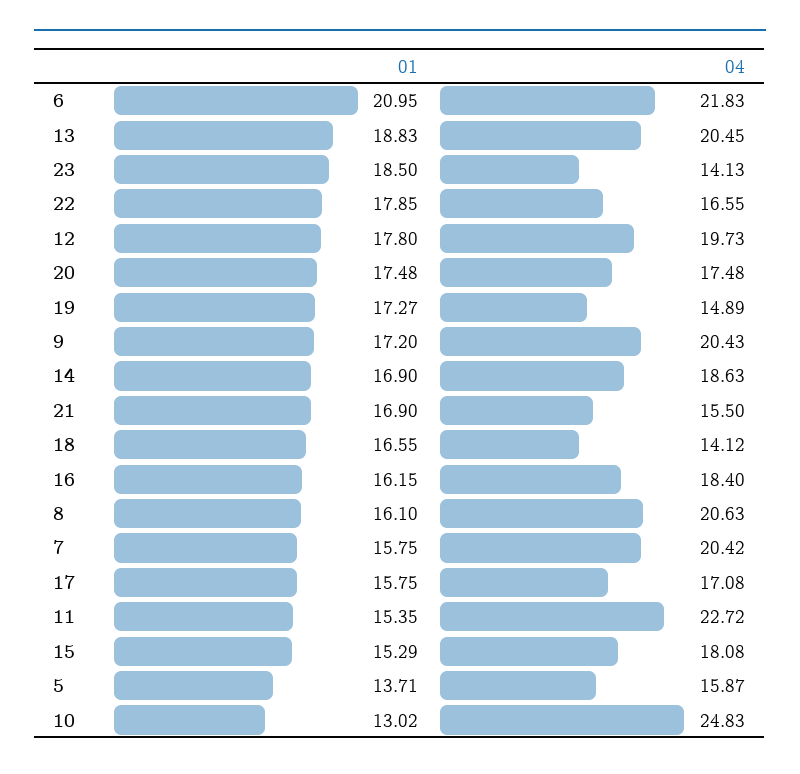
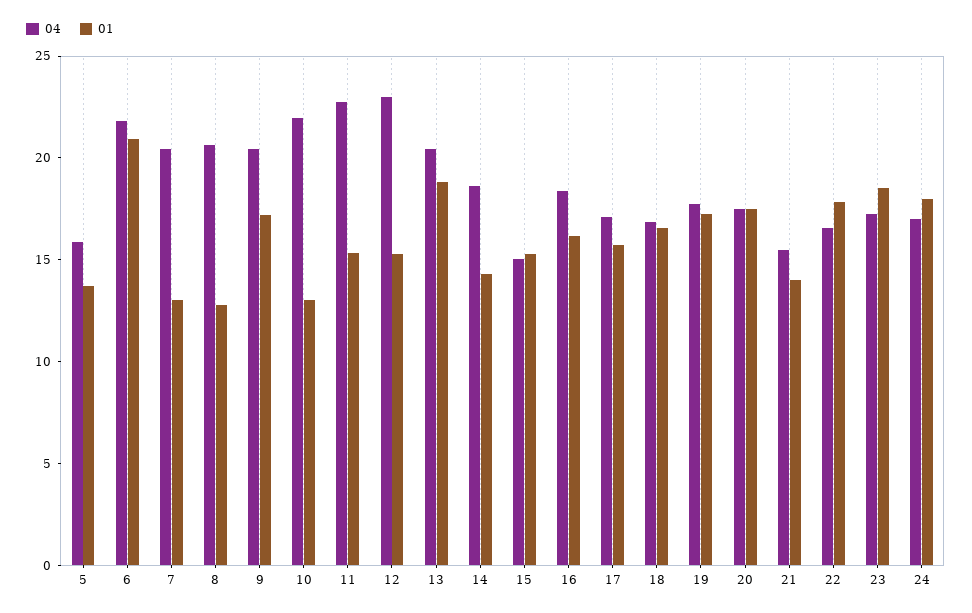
  {
    "01": {
      "6": 20.95,
      "13": 18.83,
      "23": 18.5,
      "22": 17.85,
-     "12": 17.8,
+     "12": 15,
      "20": 17.48,
      "19": 17.27,
      "9": 17.2,
-     "14": 16.9,
+     "14": 14,
-     "21": 16.9,
+     "21": 14,
      "18": 16.55,
      "16": 16.15,
-     "8": 16.1,
+     "8": 13,
-     "7": 15.75,
+     "7": 13,
      "17": 15.75,
      "11": 15.35,
      "15": 15.29,
      "5": 13.71,
-     "10": 13.02
+     "10": 13.02,
+     "24": 18
    },
    "04": {
      "6": 21.83,
      "13": 20.45,
-     "23": 14.13,
+     "23": 17,
      "22": 16.55,
-     "12": 19.73,
+     "12": 23,
      "20": 17.48,
-     "19": 14.89,
+     "19": 18,
      "9": 20.43,
      "14": 18.63,
      "21": 15.5,
-     "18": 14.12,
+     "18": 17,
      "16": 18.4,
      "8": 20.63,
      "7": 20.42,
      "17": 17.08,
      "11": 22.72,
-     "15": 18.08,
+     "15": 15,
      "5": 15.87,
-     "10": 24.83
+     "10": 22,
+     "24": 17
    }
  }

